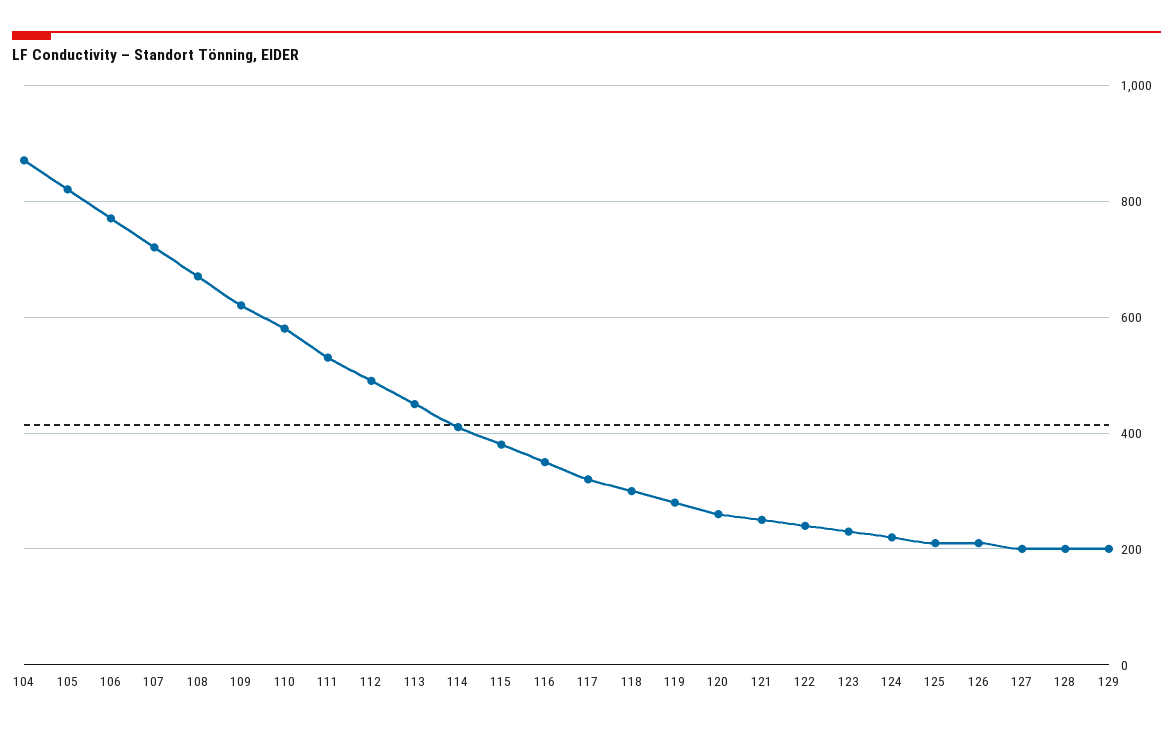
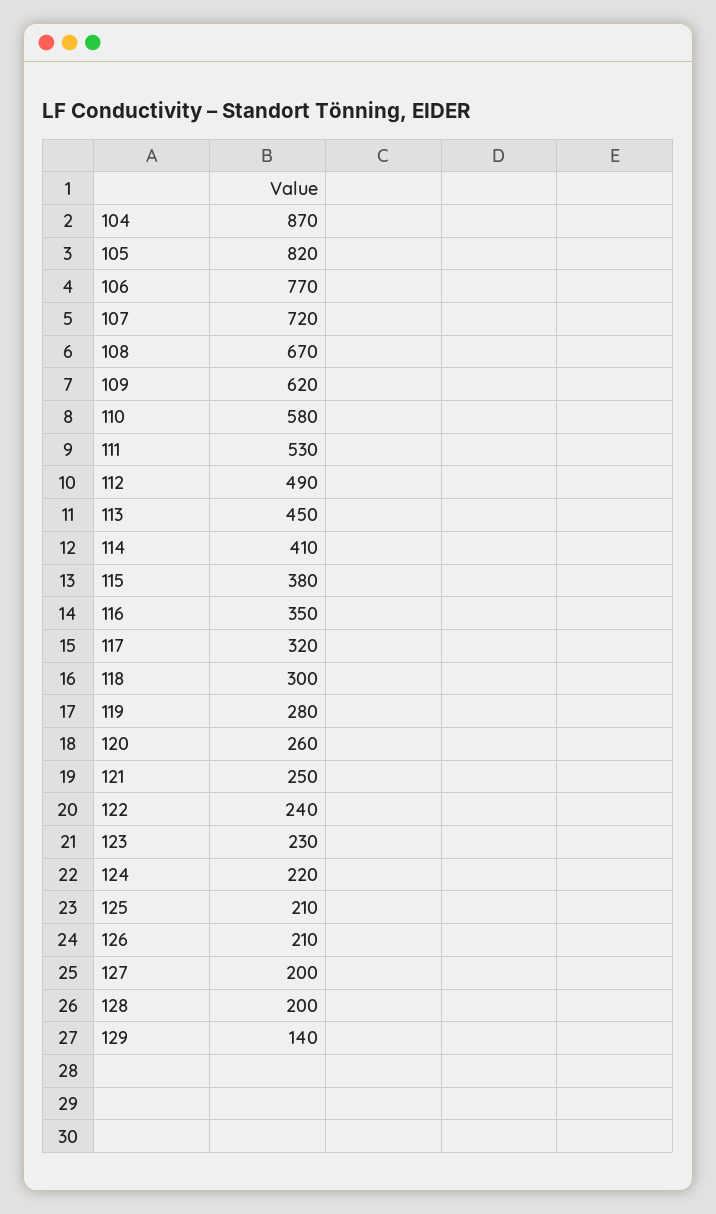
  {
    "104": 870,
    "105": 820,
    "106": 770,
    "107": 720,
    "108": 670,
    "109": 620,
    "110": 580,
    "111": 530,
    "112": 490,
    "113": 450,
    "114": 410,
    "115": 380,
    "116": 350,
    "117": 320,
    "118": 300,
    "119": 280,
    "120": 260,
    "121": 250,
    "122": 240,
    "123": 230,
    "124": 220,
    "125": 210,
    "126": 210,
    "127": 200,
    "128": 200,
-   "129": 200
+   "129": 140
  }

